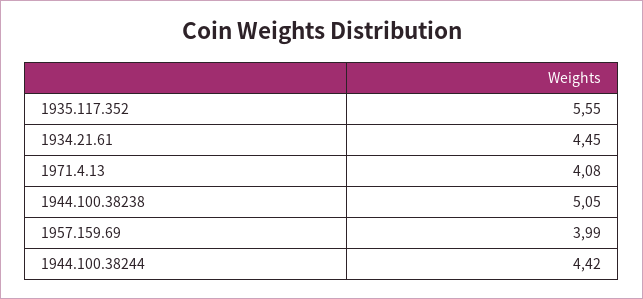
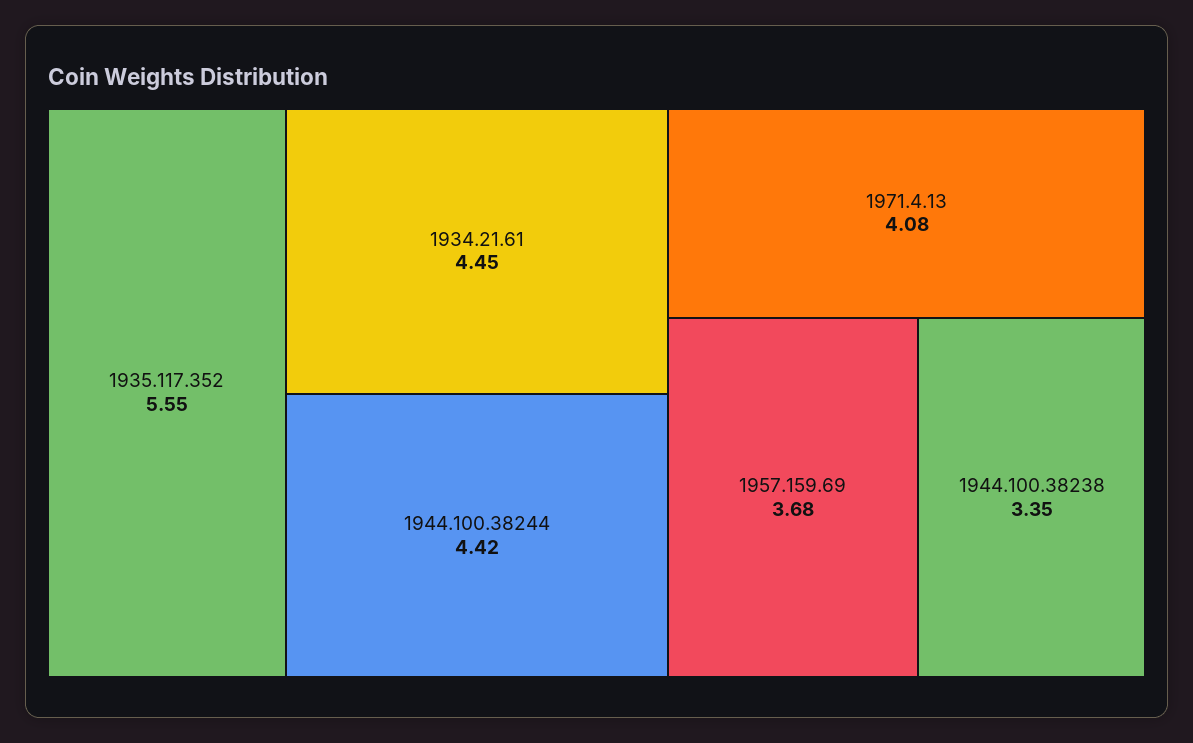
  {
    "1935.117.352": 5.55,
    "1934.21.61": 4.45,
    "1971.4.13": 4.08,
-   "1944.100.38238": 5.05,
+   "1944.100.38238": 3.35,
-   "1957.159.69": 3.99,
+   "1957.159.69": 3.68,
    "1944.100.38244": 4.42
  }

